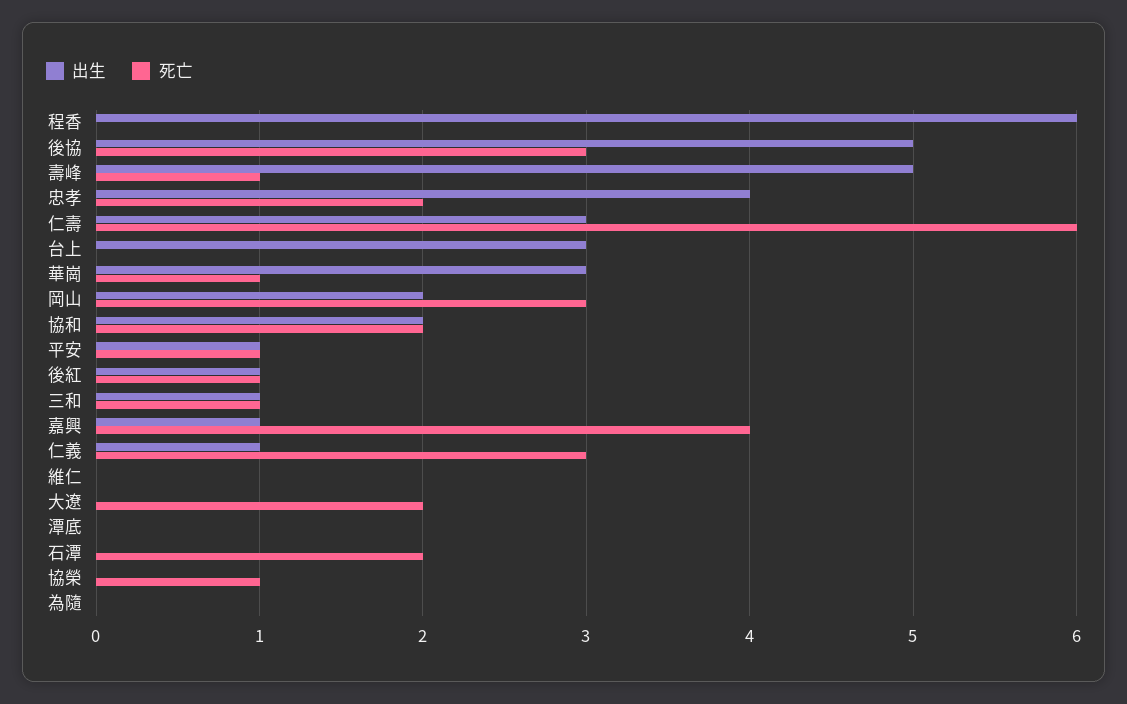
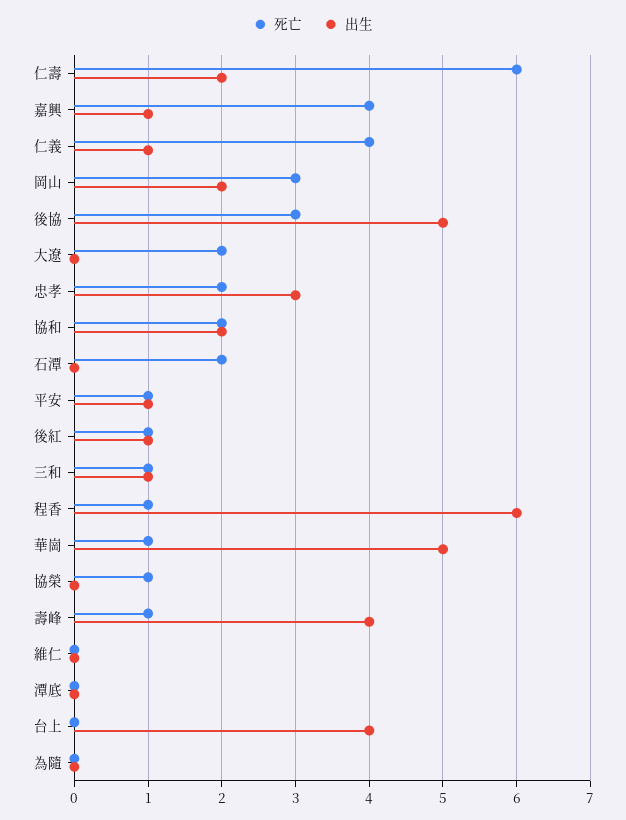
  {
    "出生": {
      "程香": 6,
      "後協": 5,
-     "壽峰": 5,
+     "壽峰": 4,
-     "忠孝": 4,
+     "忠孝": 3,
-     "仁壽": 3,
+     "仁壽": 2,
-     "台上": 3,
+     "台上": 4,
-     "華崗": 3,
+     "華崗": 5,
      "岡山": 2,
      "協和": 2,
      "平安": 1,
      "後紅": 1,
      "三和": 1,
      "嘉興": 1,
      "仁義": 1,
      "維仁": 0,
      "大遼": 0,
      "潭底": 0,
      "石潭": 0,
      "協榮": 0,
      "為隨": 0
    },
    "死亡": {
-     "程香": 0,
+     "程香": 1,
      "後協": 3,
      "壽峰": 1,
      "忠孝": 2,
      "仁壽": 6,
      "台上": 0,
      "華崗": 1,
      "岡山": 3,
      "協和": 2,
      "平安": 1,
      "後紅": 1,
      "三和": 1,
      "嘉興": 4,
-     "仁義": 3,
+     "仁義": 4,
      "維仁": 0,
      "大遼": 2,
      "潭底": 0,
      "石潭": 2,
      "協榮": 1,
      "為隨": 0
    }
  }

